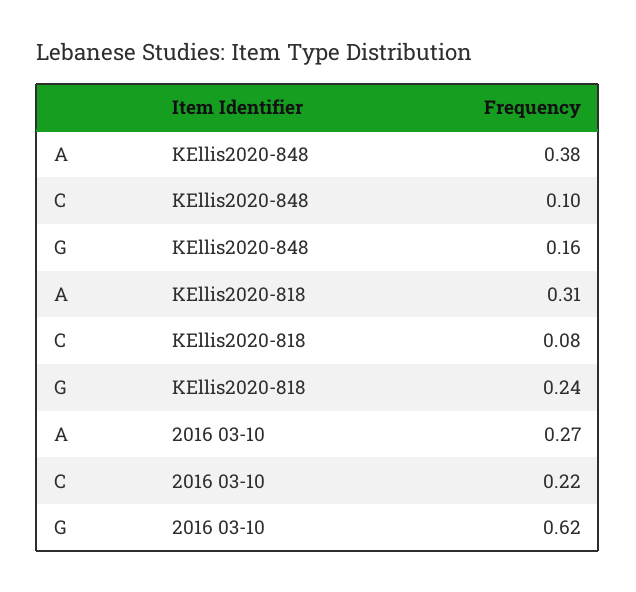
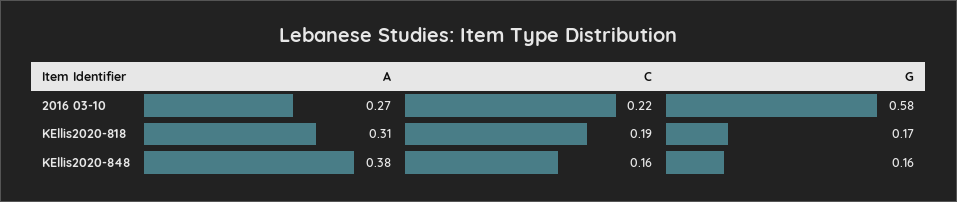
  {
    "A": {
      "KEllis2020-848": 0.38,
      "KEllis2020-818": 0.31,
      "2016 03-10": 0.27
    },
    "C": {
-     "KEllis2020-848": 0.1,
+     "KEllis2020-848": 0.16,
-     "KEllis2020-818": 0.08,
+     "KEllis2020-818": 0.19,
      "2016 03-10": 0.22
    },
    "G": {
      "KEllis2020-848": 0.16,
-     "KEllis2020-818": 0.24,
+     "KEllis2020-818": 0.17,
-     "2016 03-10": 0.62
+     "2016 03-10": 0.58
    }
  }

